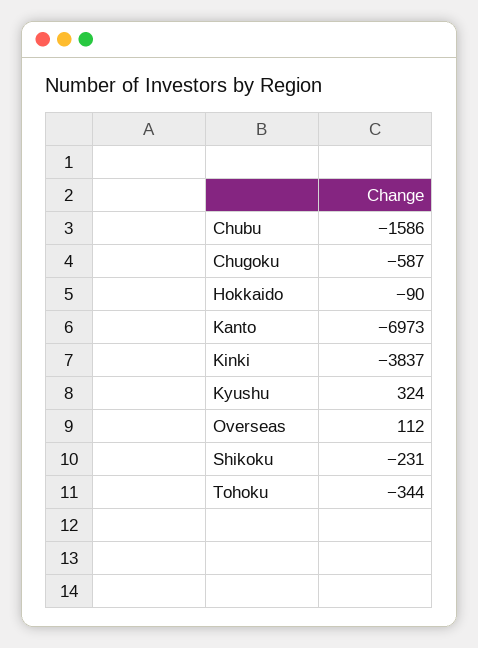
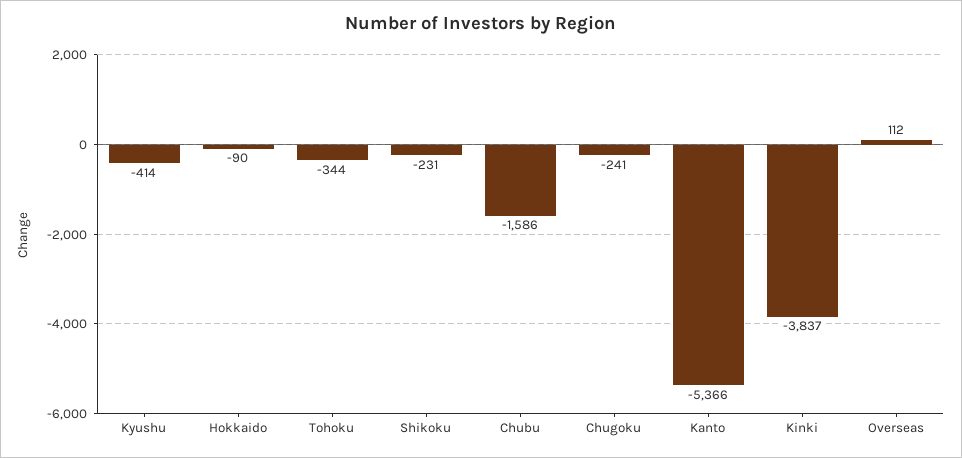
  {
    "Chubu": -1586,
-   "Chugoku": -587,
+   "Chugoku": -241,
    "Hokkaido": -90,
-   "Kanto": -6973,
+   "Kanto": -5366,
    "Kinki": -3837,
-   "Kyushu": 324,
+   "Kyushu": -414,
    "Overseas": 112,
    "Shikoku": -231,
    "Tohoku": -344
  }

